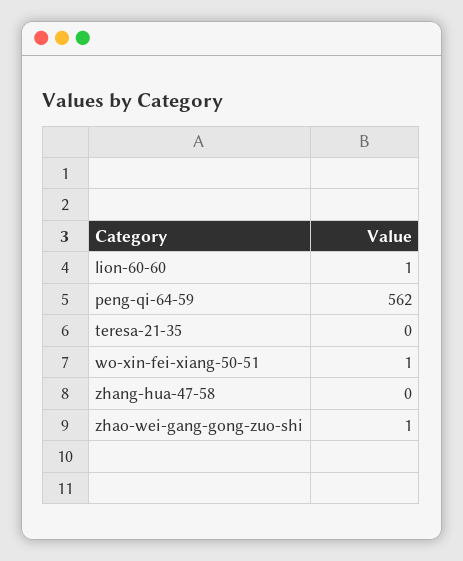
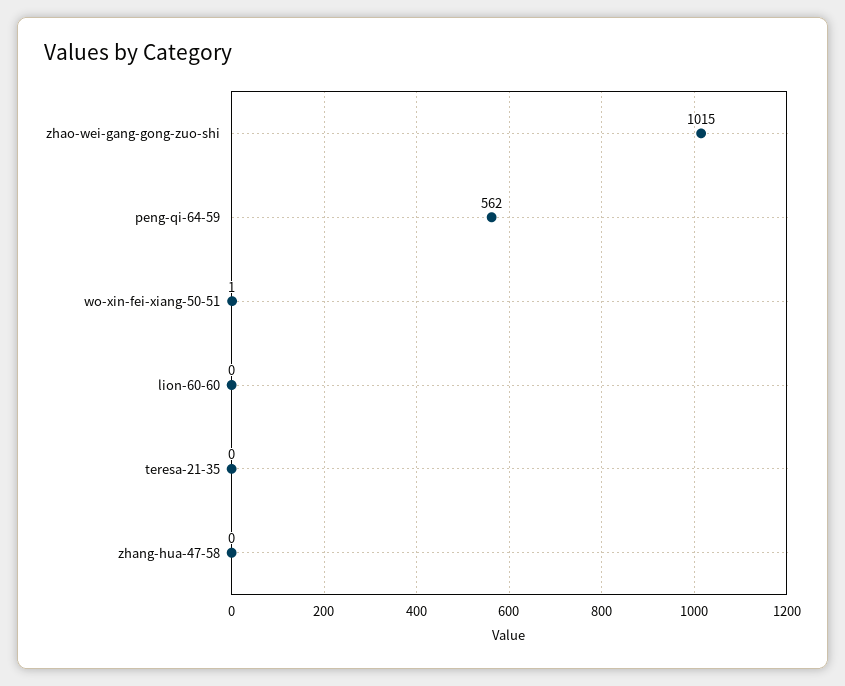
  {
-   "lion-60-60": 1,
+   "lion-60-60": 0,
    "peng-qi-64-59": 562,
    "teresa-21-35": 0,
    "wo-xin-fei-xiang-50-51": 1,
    "zhang-hua-47-58": 0,
-   "zhao-wei-gang-gong-zuo-shi": 1
+   "zhao-wei-gang-gong-zuo-shi": 1015
  }

